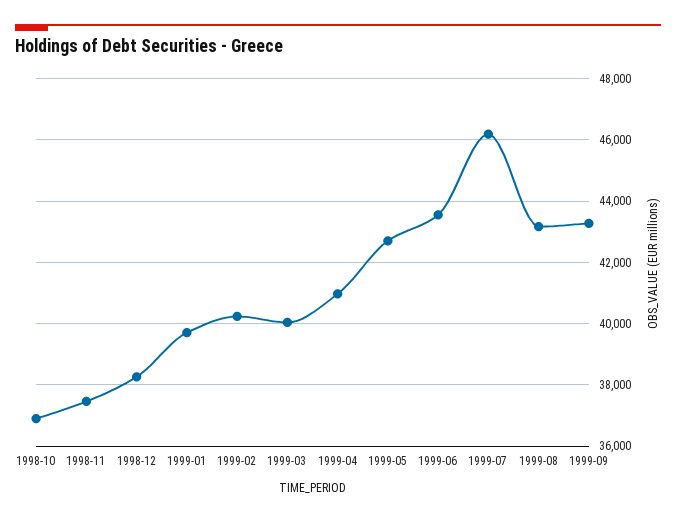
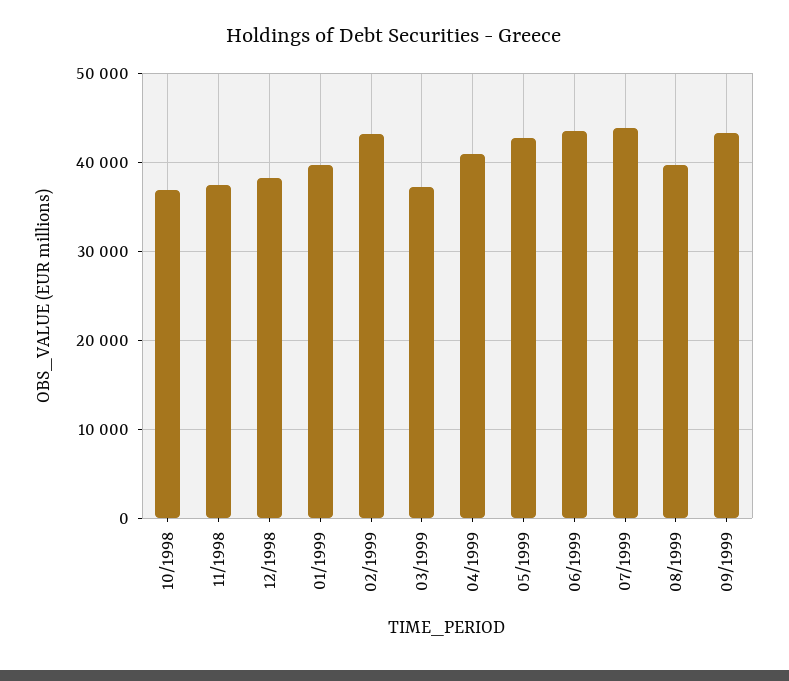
  {
    "1998-10": 36800,
    "1998-11": 37400,
    "1998-12": 38200,
    "1999-01": 39800,
-   "1999-02": 40200,
+   "1999-02": 43000,
-   "1999-03": 40000,
+   "1999-03": 37000,
    "1999-04": 41000,
    "1999-05": 42800,
    "1999-06": 43600,
-   "1999-07": 46200,
+   "1999-07": 44000,
-   "1999-08": 43200,
+   "1999-08": 40000,
    "1999-09": 43200
  }

